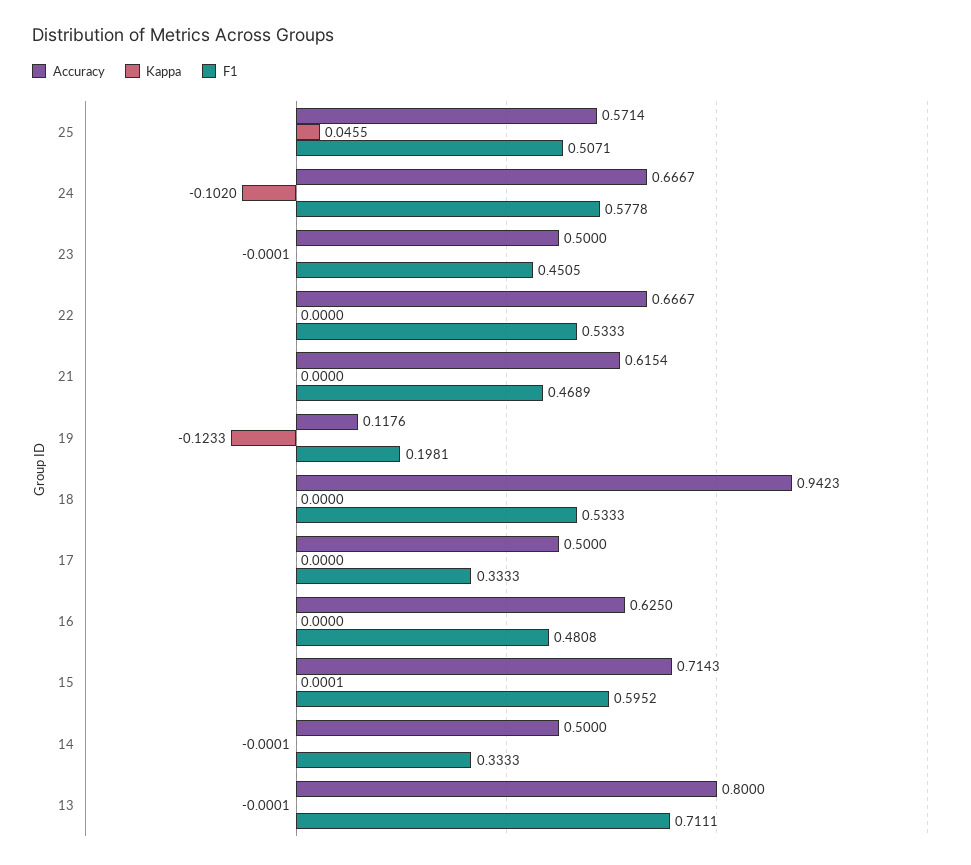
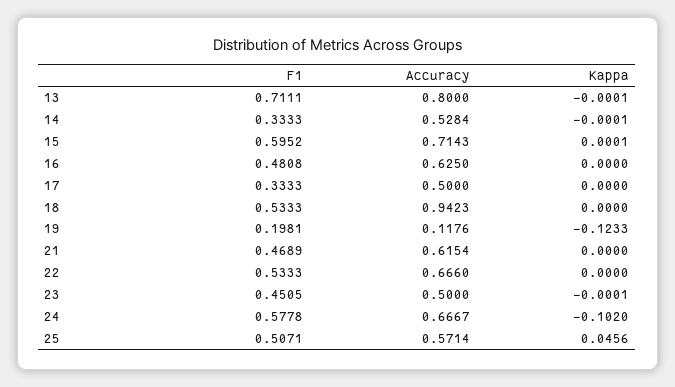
  {
    "Accuracy": {
      "25": 0.5714,
      "24": 0.6667,
      "23": 0.5,
-     "22": 0.6667,
+     "22": 0.666,
      "21": 0.6154,
      "19": 0.1176,
      "18": 0.9423,
      "17": 0.5,
      "16": 0.625,
      "15": 0.7143,
-     "14": 0.5,
+     "14": 0.5284,
      "13": 0.8
    },
    "Kappa": {
-     "25": 0.0455,
+     "25": 0.0456,
      "24": -0.102,
      "23": -0.0001,
      "22": 0,
      "21": 0,
      "19": -0.1233,
      "18": 0,
      "17": 0,
      "16": 0,
      "15": 0.0001,
      "14": -0.0001,
      "13": -0.0001
    },
    "F1": {
      "25": 0.5071,
      "24": 0.5778,
      "23": 0.4505,
      "22": 0.5333,
      "21": 0.4689,
      "19": 0.1981,
      "18": 0.5333,
      "17": 0.3333,
      "16": 0.4808,
      "15": 0.5952,
      "14": 0.3333,
      "13": 0.7111
    }
  }

